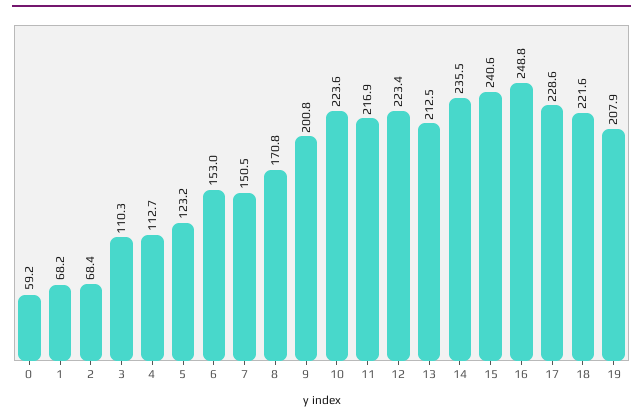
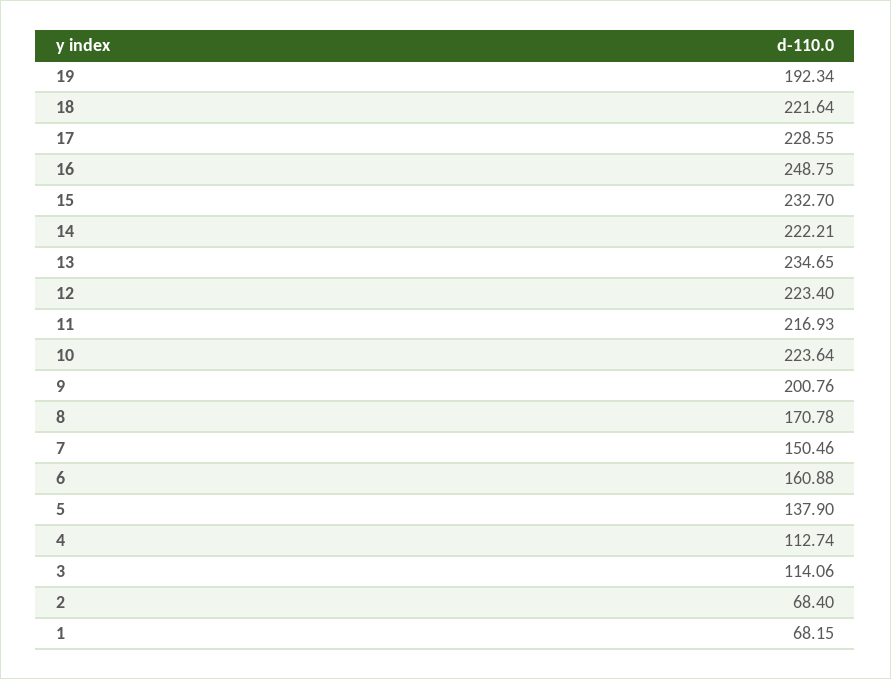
  {
-   "0": 59.2,
    "1": 68.15,
    "2": 68.4,
-   "3": 110.3,
+   "3": 114.06,
    "4": 112.74,
-   "5": 123.2,
+   "5": 137.9,
-   "6": 153,
+   "6": 160.88,
    "7": 150.46,
    "8": 170.78,
    "9": 200.76,
    "10": 223.64,
    "11": 216.93,
    "12": 223.4,
-   "13": 212.5,
+   "13": 234.65,
-   "14": 235.5,
+   "14": 222.21,
-   "15": 240.6,
+   "15": 232.7,
    "16": 248.75,
    "17": 228.55,
    "18": 221.64,
-   "19": 207.9
+   "19": 192.34
  }

